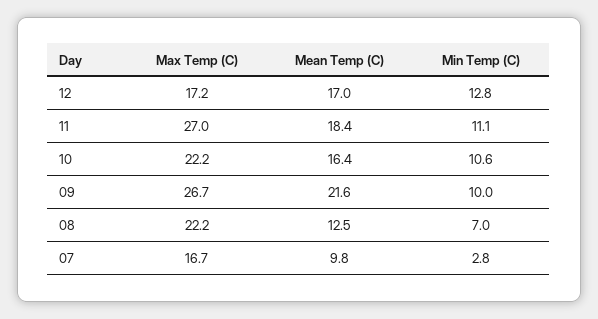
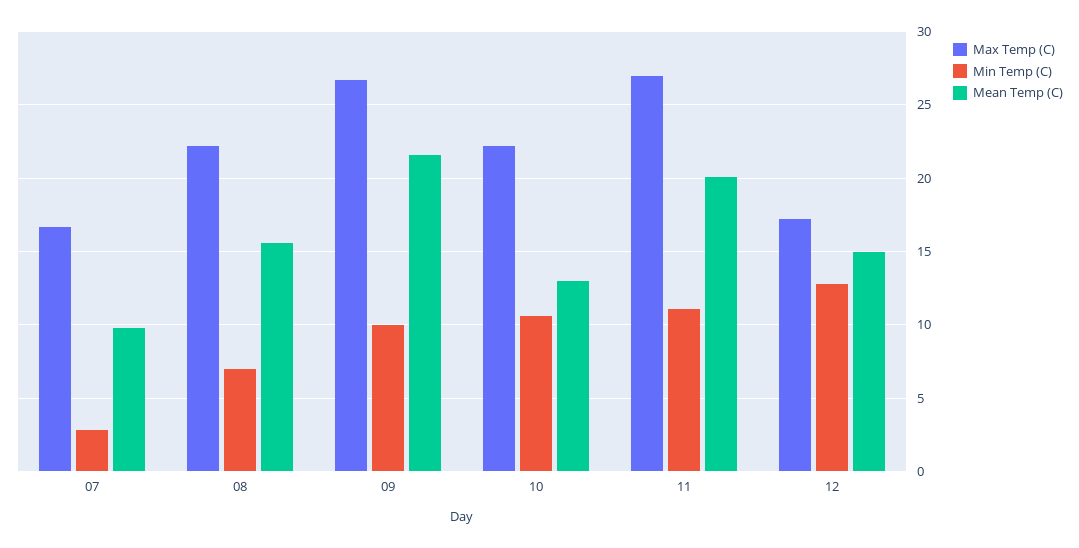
  {
    "Max Temp (C)": {
      "12": 17.2,
      "11": 27,
      "10": 22.2,
      "09": 26.7,
      "08": 22.2,
      "07": 16.7
    },
    "Mean Temp (C)": {
-     "12": 17,
+     "12": 15,
-     "11": 18.4,
+     "11": 20,
-     "10": 16.4,
+     "10": 13,
      "09": 21.6,
-     "08": 12.5,
+     "08": 15.5,
      "07": 9.8
    },
    "Min Temp (C)": {
      "12": 12.8,
      "11": 11.1,
      "10": 10.6,
      "09": 10,
      "08": 7,
      "07": 2.8
    }
  }

